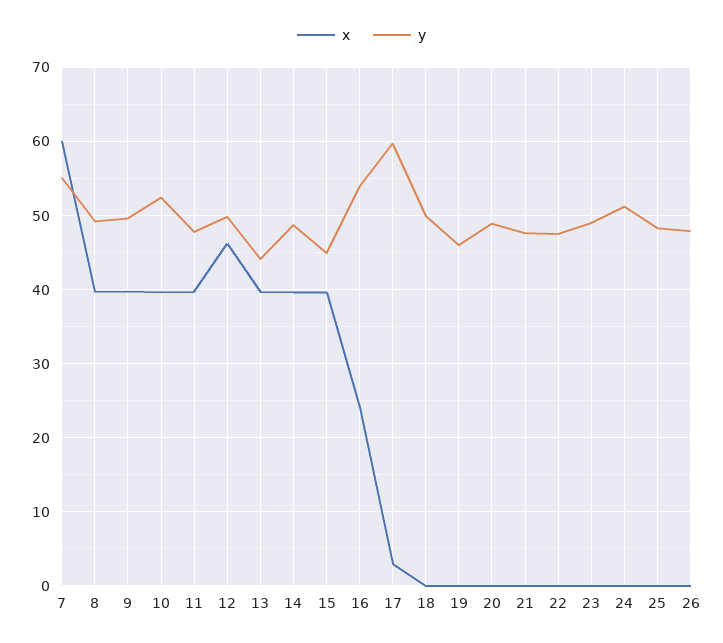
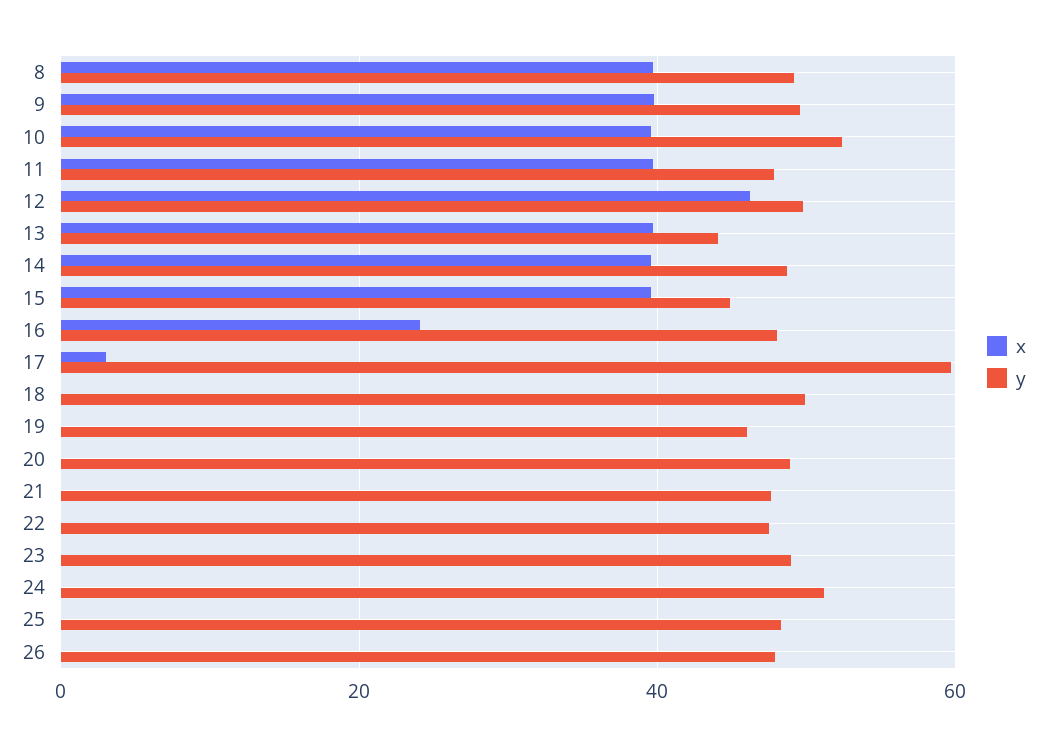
  {
    "x": {
-     "7": 60,
      "8": 40,
      "9": 40,
      "10": 40,
      "11": 40,
      "12": 46,
      "13": 40,
      "14": 40,
      "15": 40,
      "16": 24,
      "17": 3,
      "18": 0,
      "19": 0,
      "20": 0,
      "21": 0,
      "22": 0,
      "23": 0,
      "24": 0,
      "25": 0,
      "26": 0
    },
    "y": {
-     "7": 55,
      "8": 49,
      "9": 50,
      "10": 52,
      "11": 48,
      "12": 50,
      "13": 44,
      "14": 49,
      "15": 45,
-     "16": 54,
+     "16": 48,
      "17": 60,
      "18": 50,
      "19": 46,
      "20": 49,
      "21": 48,
      "22": 48,
      "23": 49,
      "24": 51,
      "25": 48,
      "26": 48
    }
  }

